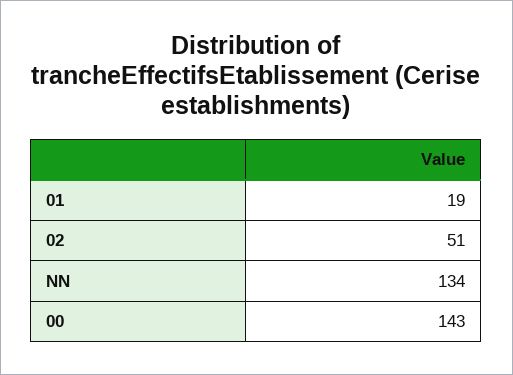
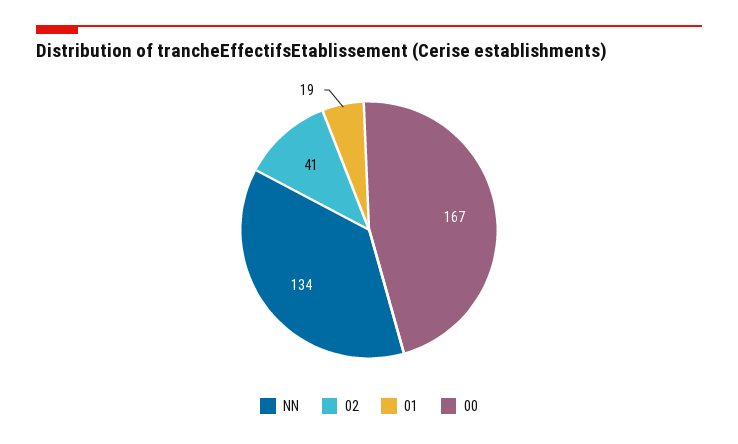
  {
    "01": 19,
-   "02": 51,
+   "02": 41,
    "NN": 134,
-   "00": 143
+   "00": 167
  }

